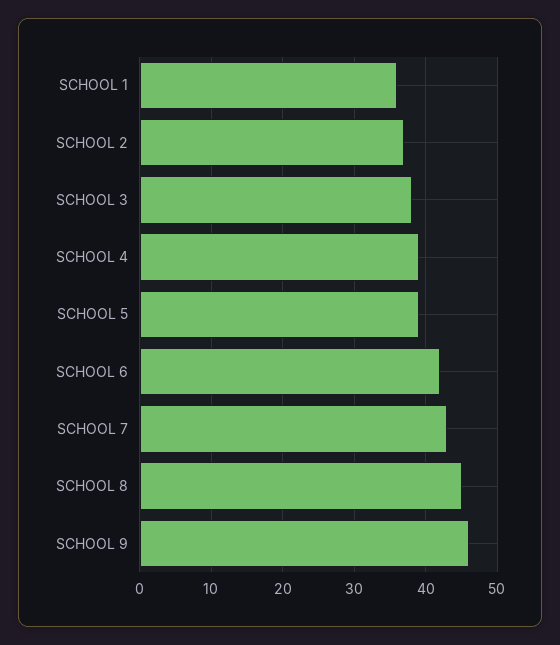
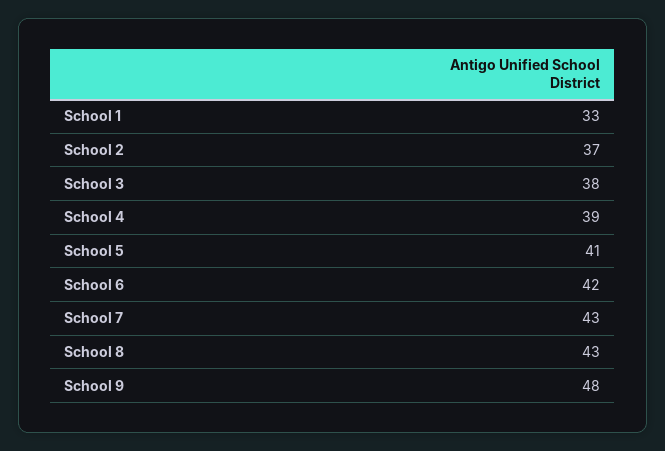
  {
-   "SCHOOL 1": 36,
+   "SCHOOL 1": 33,
    "SCHOOL 2": 37,
    "SCHOOL 3": 38,
    "SCHOOL 4": 39,
-   "SCHOOL 5": 39,
+   "SCHOOL 5": 41,
    "SCHOOL 6": 42,
    "SCHOOL 7": 43,
-   "SCHOOL 8": 45,
+   "SCHOOL 8": 43,
-   "SCHOOL 9": 46
+   "SCHOOL 9": 48
  }

